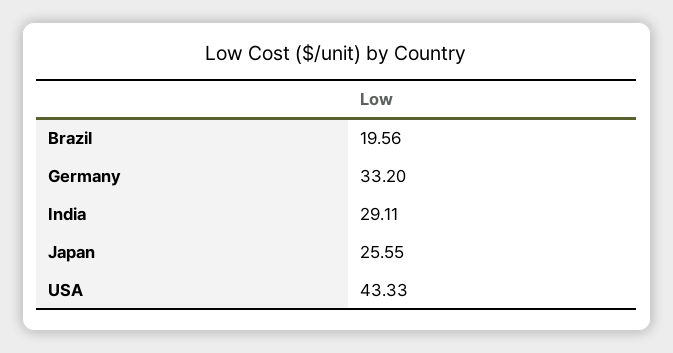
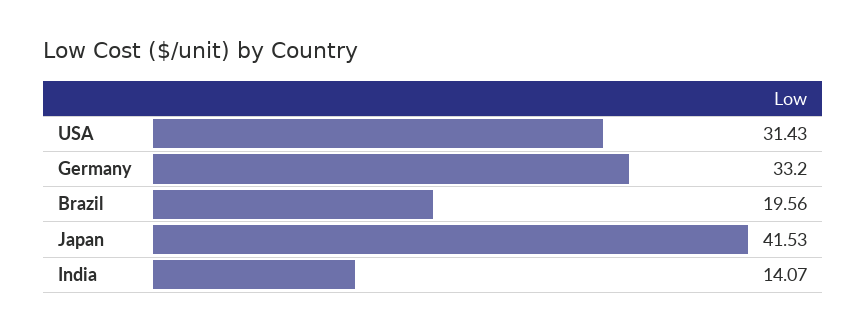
  {
    "Brazil": 19.56,
    "Germany": 33.2,
-   "India": 29.11,
+   "India": 14.07,
-   "Japan": 25.55,
+   "Japan": 41.53,
-   "USA": 43.33
+   "USA": 31.43
  }

